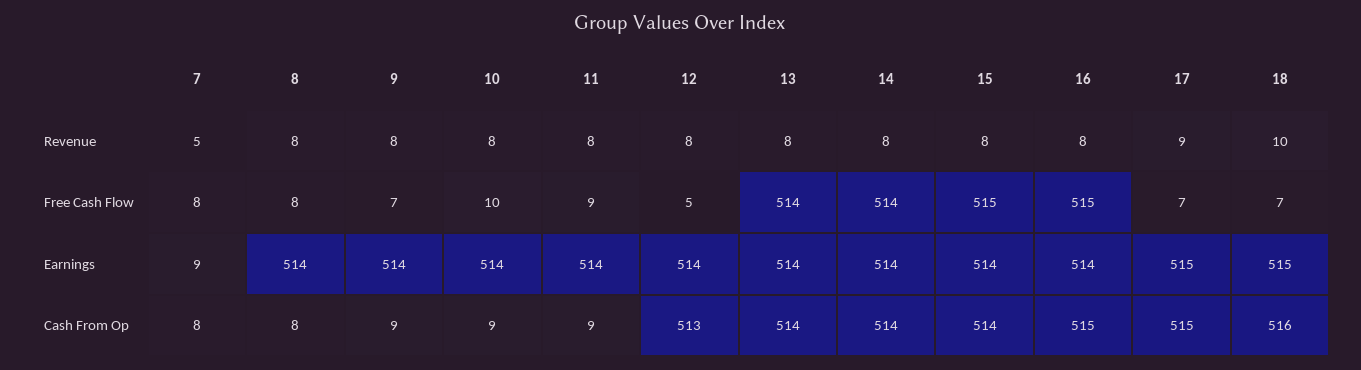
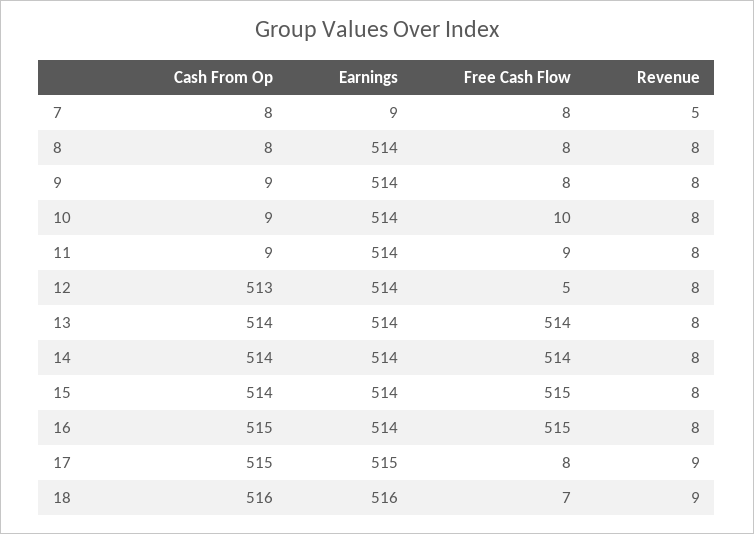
  {
    "7": {
      "Revenue": 5,
      "Free Cash Flow": 8,
      "Earnings": 9,
      "Cash From Op": 8
    },
    "8": {
      "Revenue": 8,
      "Free Cash Flow": 8,
      "Earnings": 514,
      "Cash From Op": 8
    },
    "9": {
      "Revenue": 8,
-     "Free Cash Flow": 7,
+     "Free Cash Flow": 8,
      "Earnings": 514,
      "Cash From Op": 9
    },
    "10": {
      "Revenue": 8,
      "Free Cash Flow": 10,
      "Earnings": 514,
      "Cash From Op": 9
    },
    "11": {
      "Revenue": 8,
      "Free Cash Flow": 9,
      "Earnings": 514,
      "Cash From Op": 9
    },
    "12": {
      "Revenue": 8,
      "Free Cash Flow": 5,
      "Earnings": 514,
      "Cash From Op": 513
    },
    "13": {
      "Revenue": 8,
      "Free Cash Flow": 514,
      "Earnings": 514,
      "Cash From Op": 514
    },
    "14": {
      "Revenue": 8,
      "Free Cash Flow": 514,
      "Earnings": 514,
      "Cash From Op": 514
    },
    "15": {
      "Revenue": 8,
      "Free Cash Flow": 515,
      "Earnings": 514,
      "Cash From Op": 514
    },
    "16": {
      "Revenue": 8,
      "Free Cash Flow": 515,
      "Earnings": 514,
      "Cash From Op": 515
    },
    "17": {
      "Revenue": 9,
-     "Free Cash Flow": 7,
+     "Free Cash Flow": 8,
      "Earnings": 515,
      "Cash From Op": 515
    },
    "18": {
-     "Revenue": 10,
+     "Revenue": 9,
      "Free Cash Flow": 7,
-     "Earnings": 515,
+     "Earnings": 516,
      "Cash From Op": 516
    }
  }

